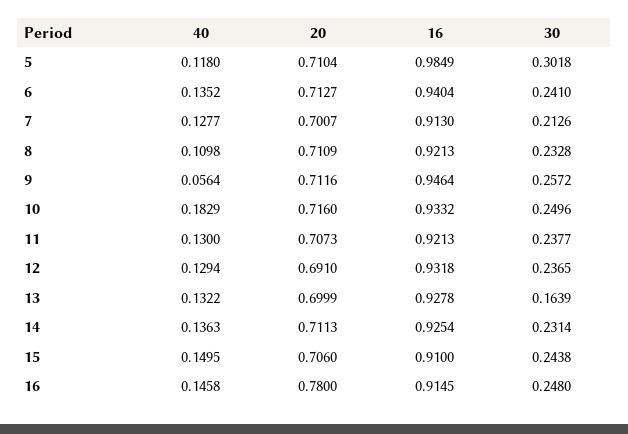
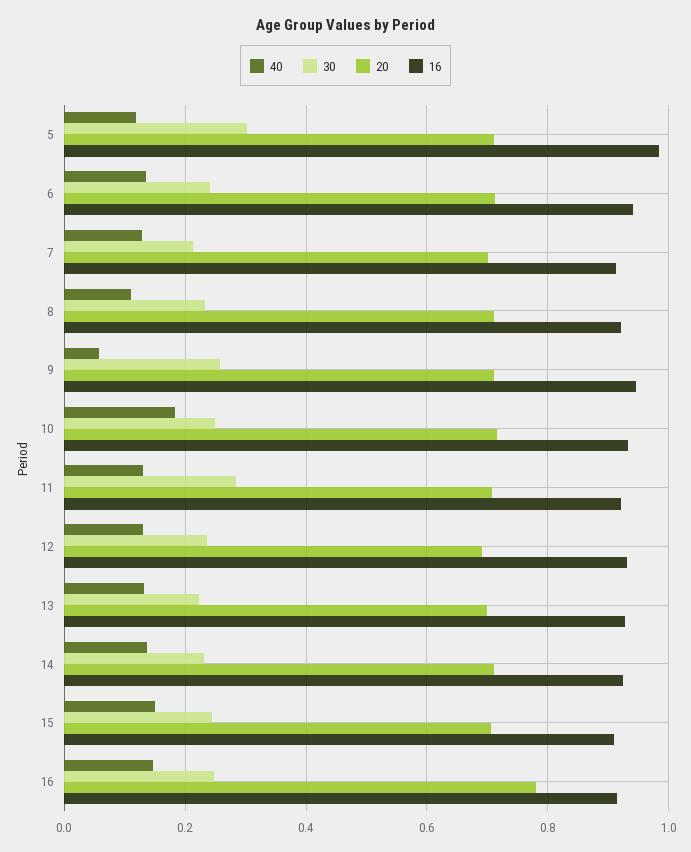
  {
    "40": {
      "5": 0.118,
      "6": 0.1352,
      "7": 0.1277,
      "8": 0.1098,
      "9": 0.0564,
      "10": 0.1829,
      "11": 0.13,
      "12": 0.1294,
      "13": 0.1322,
      "14": 0.1363,
      "15": 0.1495,
      "16": 0.1458
    },
    "20": {
      "5": 0.7104,
      "6": 0.7127,
      "7": 0.7007,
      "8": 0.7109,
      "9": 0.7116,
      "10": 0.716,
      "11": 0.7073,
      "12": 0.691,
      "13": 0.6999,
      "14": 0.7113,
      "15": 0.706,
      "16": 0.78
    },
    "16": {
      "5": 0.9849,
      "6": 0.9404,
      "7": 0.913,
      "8": 0.9213,
      "9": 0.9464,
      "10": 0.9332,
      "11": 0.9213,
      "12": 0.9318,
      "13": 0.9278,
      "14": 0.9254,
      "15": 0.91,
      "16": 0.9145
    },
    "30": {
      "5": 0.3018,
      "6": 0.241,
      "7": 0.2126,
      "8": 0.2328,
      "9": 0.2572,
      "10": 0.2496,
-     "11": 0.2377,
+     "11": 0.28,
      "12": 0.2365,
-     "13": 0.1639,
+     "13": 0.22,
      "14": 0.2314,
      "15": 0.2438,
      "16": 0.248
    }
  }

